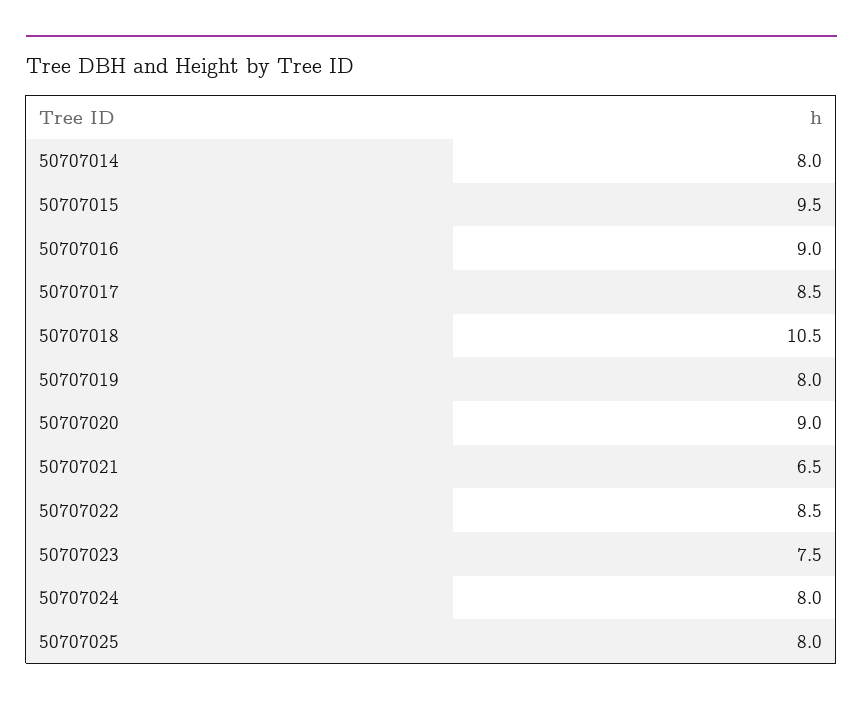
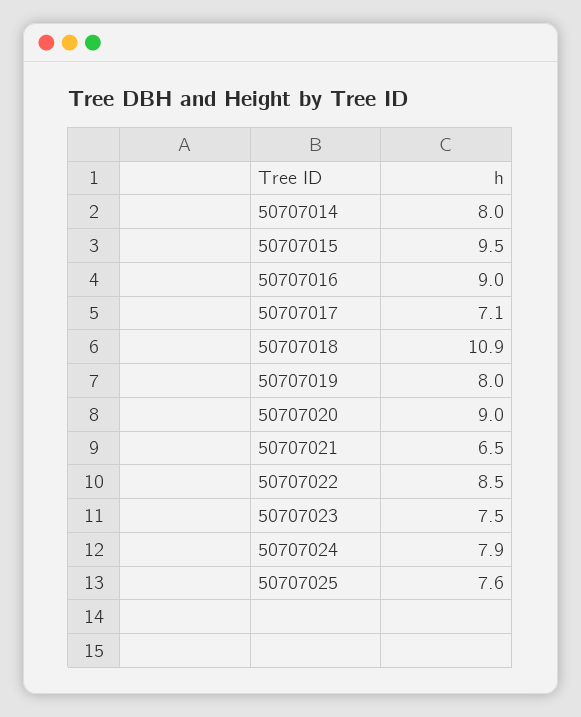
  {
    "50707014": 8,
    "50707015": 9.5,
    "50707016": 9,
-   "50707017": 8.5,
+   "50707017": 7.1,
-   "50707018": 10.5,
+   "50707018": 10.9,
    "50707019": 8,
    "50707020": 9,
    "50707021": 6.5,
    "50707022": 8.5,
    "50707023": 7.5,
-   "50707024": 8,
+   "50707024": 7.9,
-   "50707025": 8
+   "50707025": 7.6
  }

